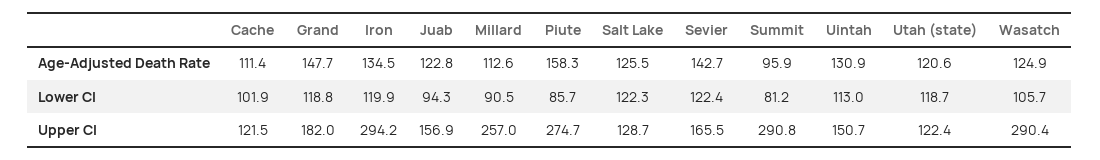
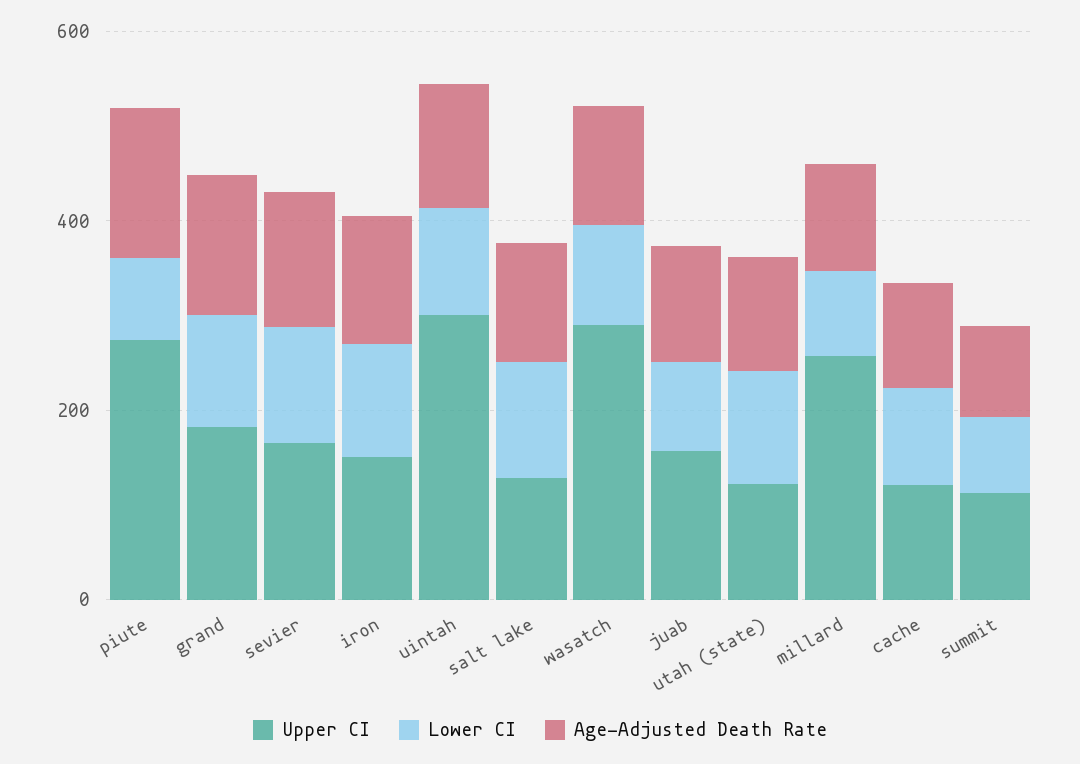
  {
    "Age-Adjusted Death Rate": {
      "Cache": 111.4,
      "Grand": 147.7,
      "Iron": 134.5,
      "Juab": 122.8,
      "Millard": 112.6,
      "Piute": 158.3,
      "Salt Lake": 125.5,
      "Sevier": 142.7,
      "Summit": 95.9,
      "Uintah": 130.9,
      "Utah (state)": 120.6,
      "Wasatch": 124.9
    },
    "Lower CI": {
      "Cache": 101.9,
      "Grand": 118.8,
      "Iron": 119.9,
      "Juab": 94.3,
      "Millard": 90.5,
      "Piute": 85.7,
      "Salt Lake": 122.3,
      "Sevier": 122.4,
      "Summit": 81.2,
      "Uintah": 113,
      "Utah (state)": 118.7,
      "Wasatch": 105.7
    },
    "Upper CI": {
      "Cache": 121.5,
      "Grand": 182,
-     "Iron": 294.2,
+     "Iron": 150,
      "Juab": 156.9,
      "Millard": 257,
      "Piute": 274.7,
      "Salt Lake": 128.7,
      "Sevier": 165.5,
-     "Summit": 290.8,
+     "Summit": 100,
-     "Uintah": 150.7,
+     "Uintah": 300,
      "Utah (state)": 122.4,
      "Wasatch": 290.4
    }
  }

